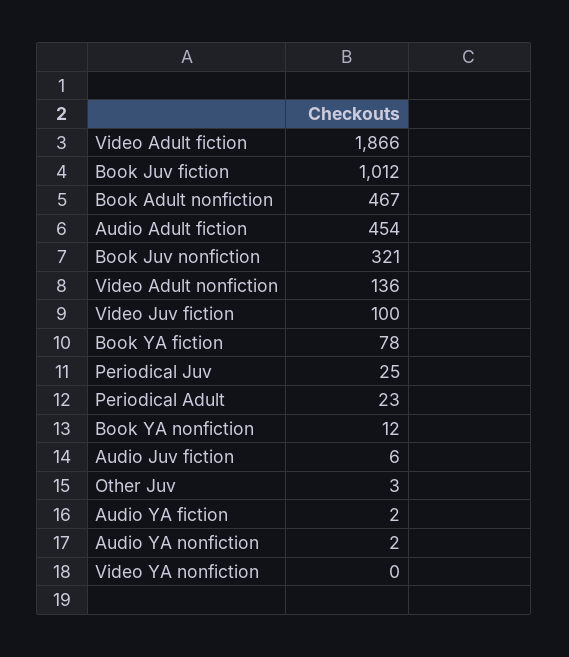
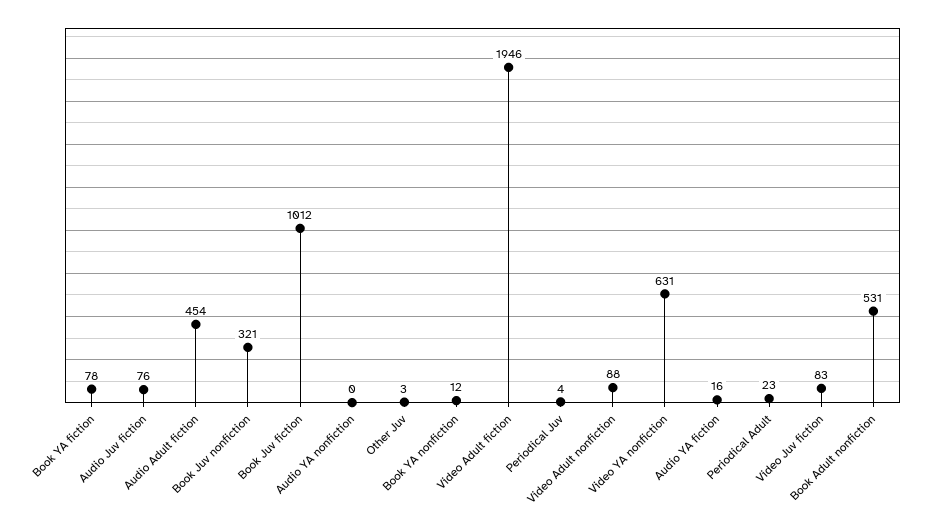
  {
-   "Video Adult fiction": 1866,
+   "Video Adult fiction": 1946,
    "Book Juv fiction": 1012,
-   "Book Adult nonfiction": 467,
+   "Book Adult nonfiction": 531,
    "Audio Adult fiction": 454,
    "Book Juv nonfiction": 321,
-   "Video Adult nonfiction": 136,
+   "Video Adult nonfiction": 88,
-   "Video Juv fiction": 100,
+   "Video Juv fiction": 83,
    "Book YA fiction": 78,
-   "Periodical Juv": 25,
+   "Periodical Juv": 4,
    "Periodical Adult": 23,
    "Book YA nonfiction": 12,
-   "Audio Juv fiction": 6,
+   "Audio Juv fiction": 76,
    "Other Juv": 3,
-   "Audio YA fiction": 2,
+   "Audio YA fiction": 16,
-   "Audio YA nonfiction": 2,
+   "Audio YA nonfiction": 0,
-   "Video YA nonfiction": 0
+   "Video YA nonfiction": 631
  }

